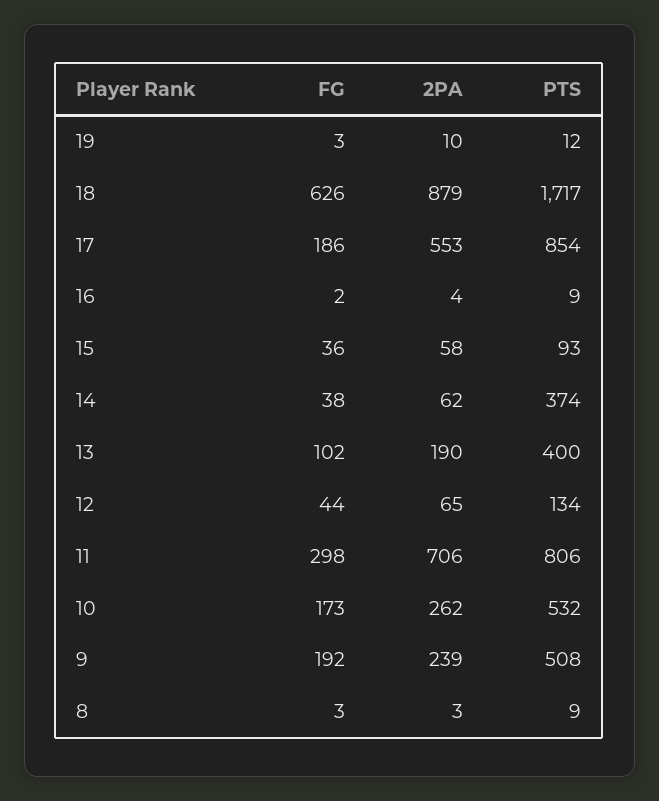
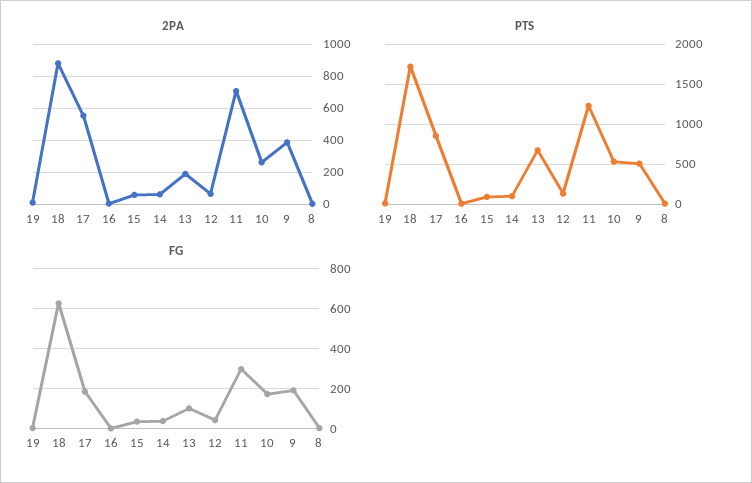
  {
    "FG": {
      "19": 3,
      "18": 626,
      "17": 186,
      "16": 2,
      "15": 36,
      "14": 38,
      "13": 102,
      "12": 44,
      "11": 298,
      "10": 173,
      "9": 192,
      "8": 3
    },
    "2PA": {
      "19": 10,
      "18": 879,
      "17": 553,
      "16": 4,
      "15": 58,
      "14": 62,
      "13": 190,
      "12": 65,
      "11": 706,
      "10": 262,
-     "9": 239,
+     "9": 400,
      "8": 3
    },
    "PTS": {
      "19": 12,
      "18": 1717,
      "17": 854,
      "16": 9,
      "15": 93,
-     "14": 374,
+     "14": 100,
-     "13": 400,
+     "13": 700,
      "12": 134,
-     "11": 806,
+     "11": 1200,
      "10": 532,
      "9": 508,
      "8": 9
    }
  }

